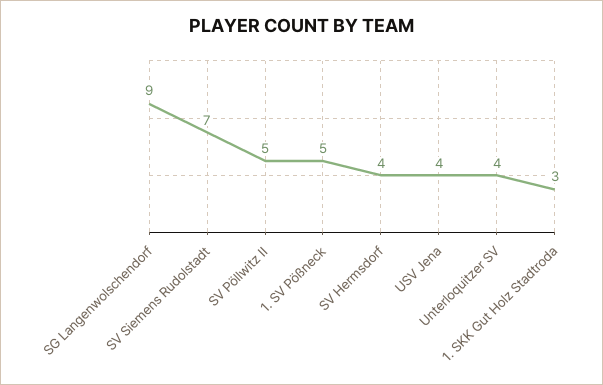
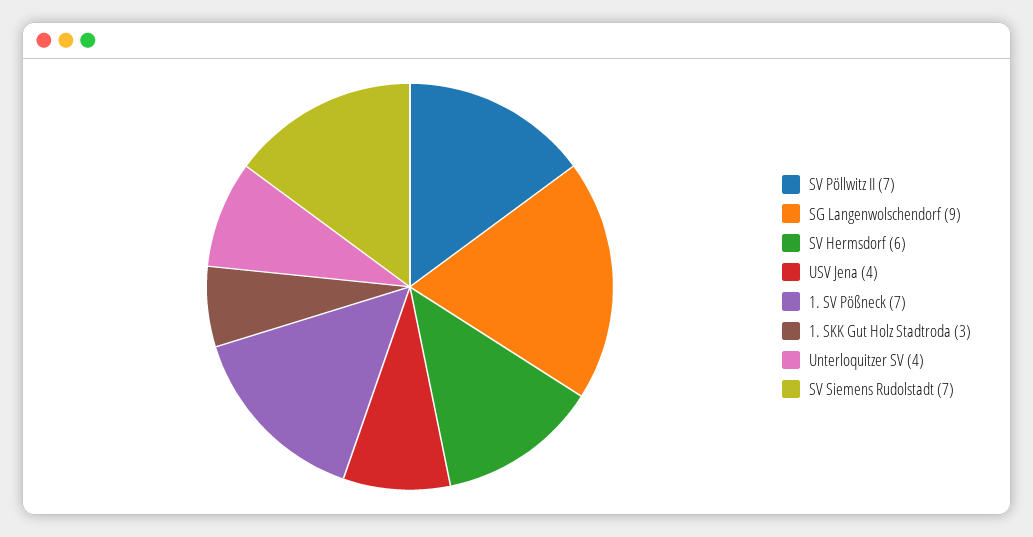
  {
    "SG Langenwolschendorf": 9,
    "SV Siemens Rudolstadt": 7,
-   "SV Pöllwitz II": 5,
+   "SV Pöllwitz II": 7,
-   "1. SV Pößneck": 5,
+   "1. SV Pößneck": 7,
-   "SV Hermsdorf": 4,
+   "SV Hermsdorf": 6,
    "USV Jena": 4,
    "Unterloquitzer SV": 4,
    "1. SKK Gut Holz Stadtroda": 3
  }

